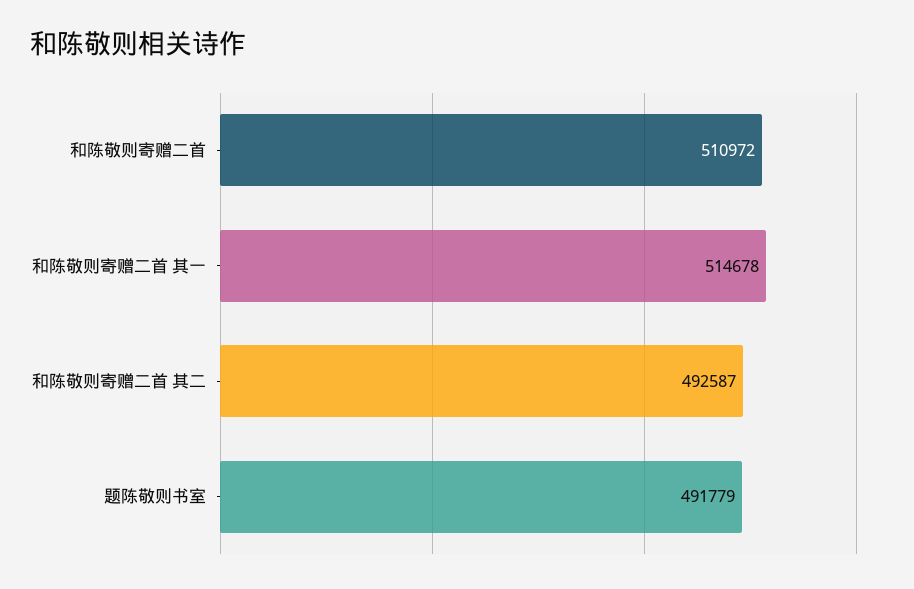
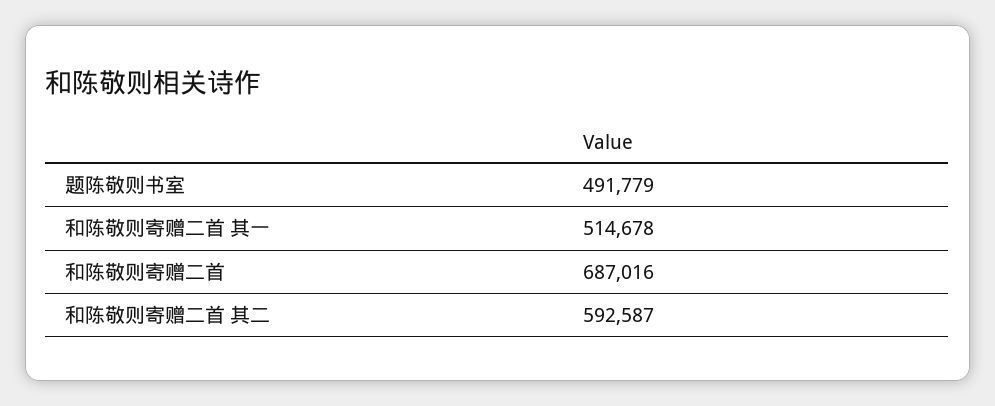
  {
-   "和陈敬则寄赠二首": 510972,
+   "和陈敬则寄赠二首": 687016,
    "和陈敬则寄赠二首 其一": 514678,
-   "和陈敬则寄赠二首 其二": 492587,
+   "和陈敬则寄赠二首 其二": 592587,
    "题陈敬则书室": 491779
  }

